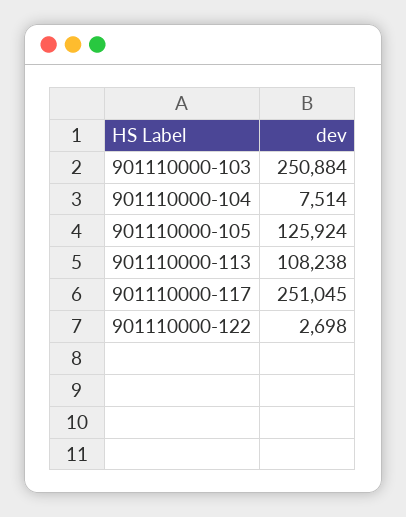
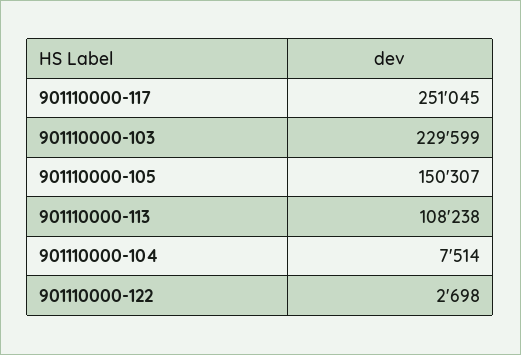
  {
-   "901110000-103": 250884,
+   "901110000-103": 229599,
    "901110000-104": 7514,
-   "901110000-105": 125924,
+   "901110000-105": 150307,
    "901110000-113": 108238,
    "901110000-117": 251045,
    "901110000-122": 2698
  }

